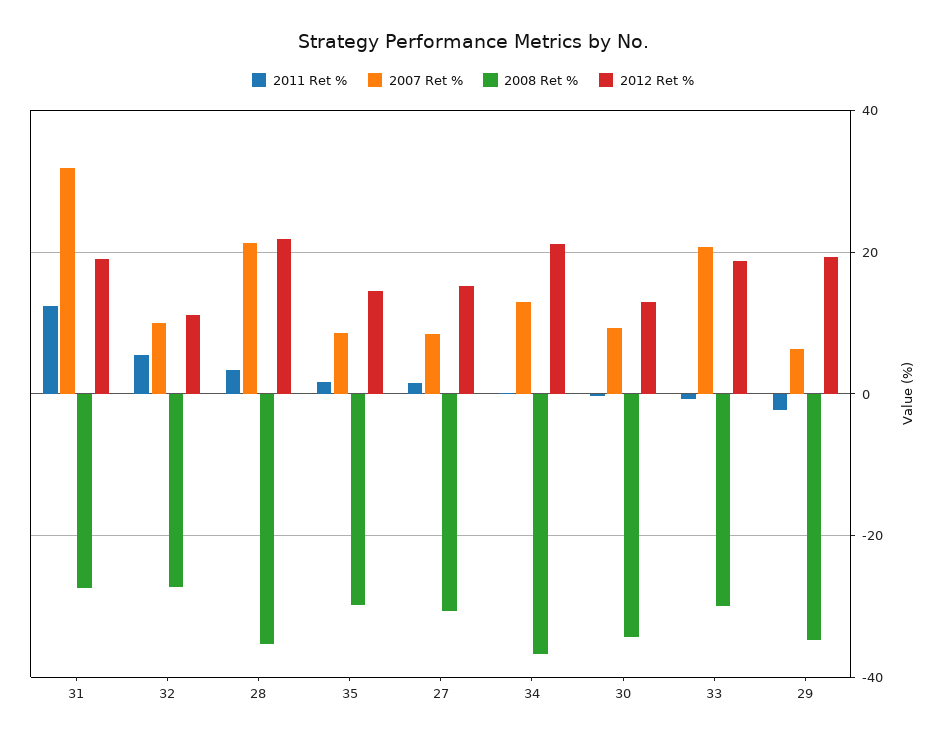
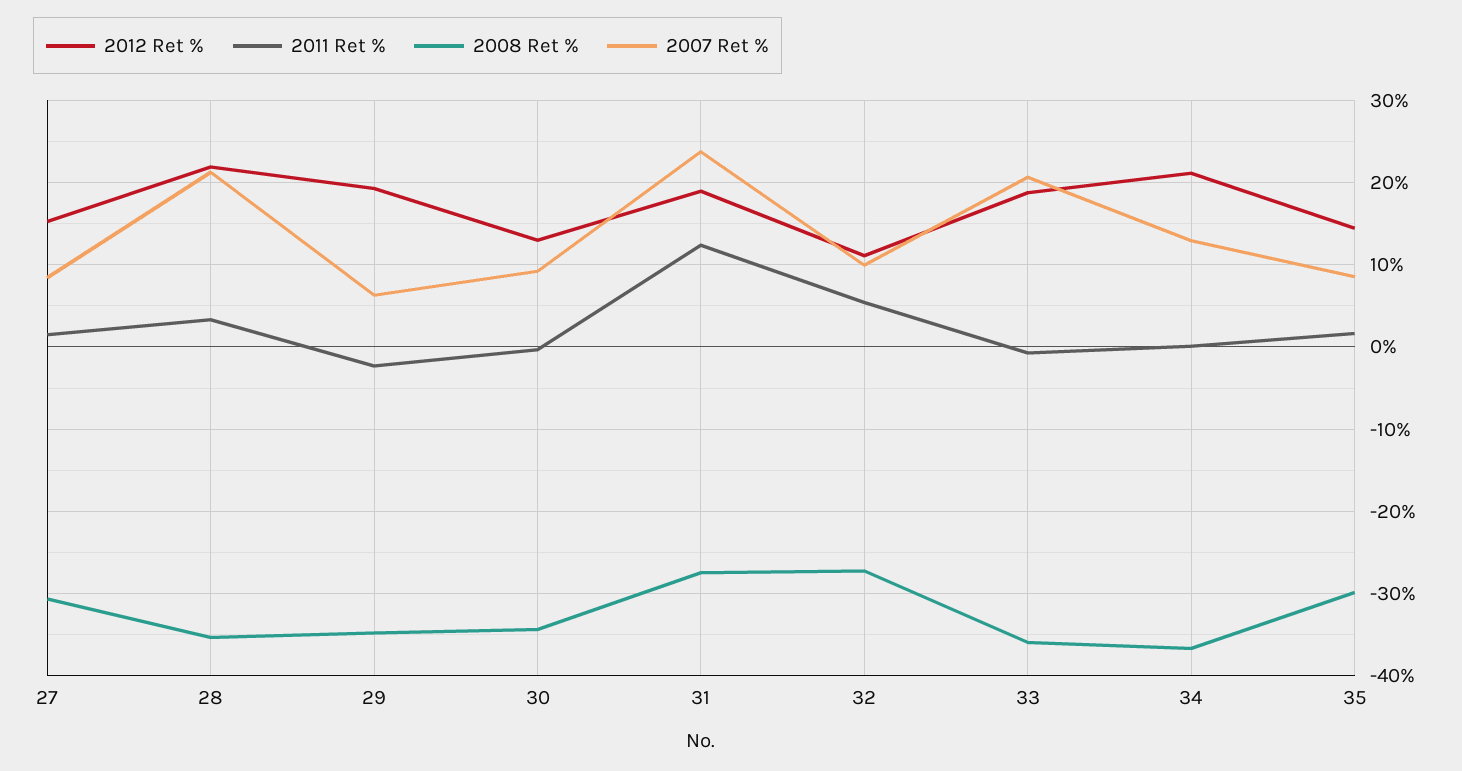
  {
    "2011 Ret %": {
      "31": 12,
      "32": 5,
      "28": 3,
      "35": 2,
      "27": 1,
      "34": 0,
      "30": 0,
      "33": -1,
      "29": -2
    },
    "2007 Ret %": {
-     "31": 32,
+     "31": 24,
      "32": 10,
      "28": 21,
      "35": 9,
      "27": 8,
      "34": 13,
      "30": 9,
      "33": 21,
      "29": 6
    },
    "2008 Ret %": {
      "31": -27,
      "32": -27,
      "28": -35,
      "35": -30,
      "27": -31,
      "34": -37,
      "30": -34,
-     "33": -30,
+     "33": -36,
      "29": -35
    },
    "2012 Ret %": {
      "31": 19,
      "32": 11,
      "28": 22,
      "35": 14,
      "27": 15,
      "34": 21,
      "30": 13,
      "33": 19,
      "29": 19
    }
  }

